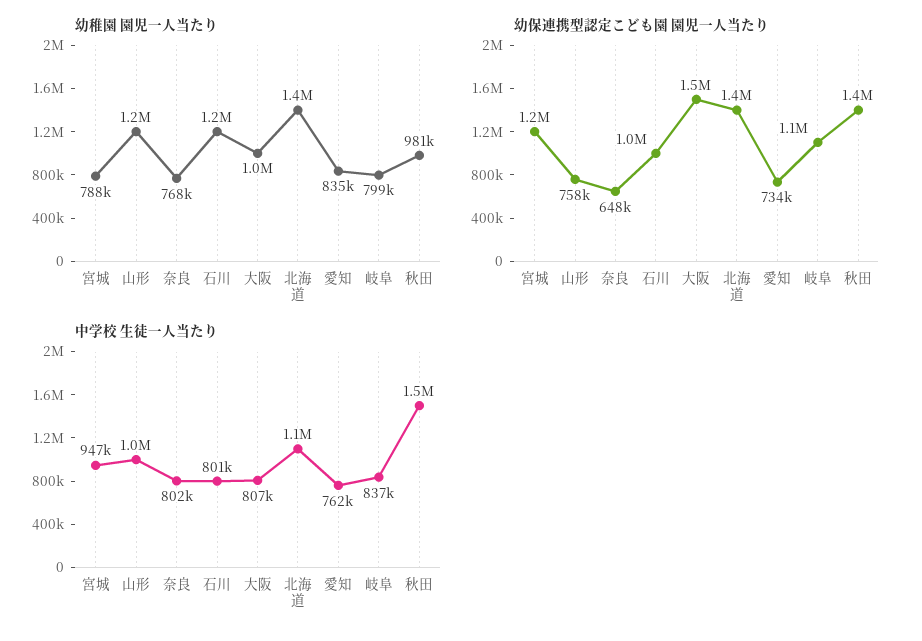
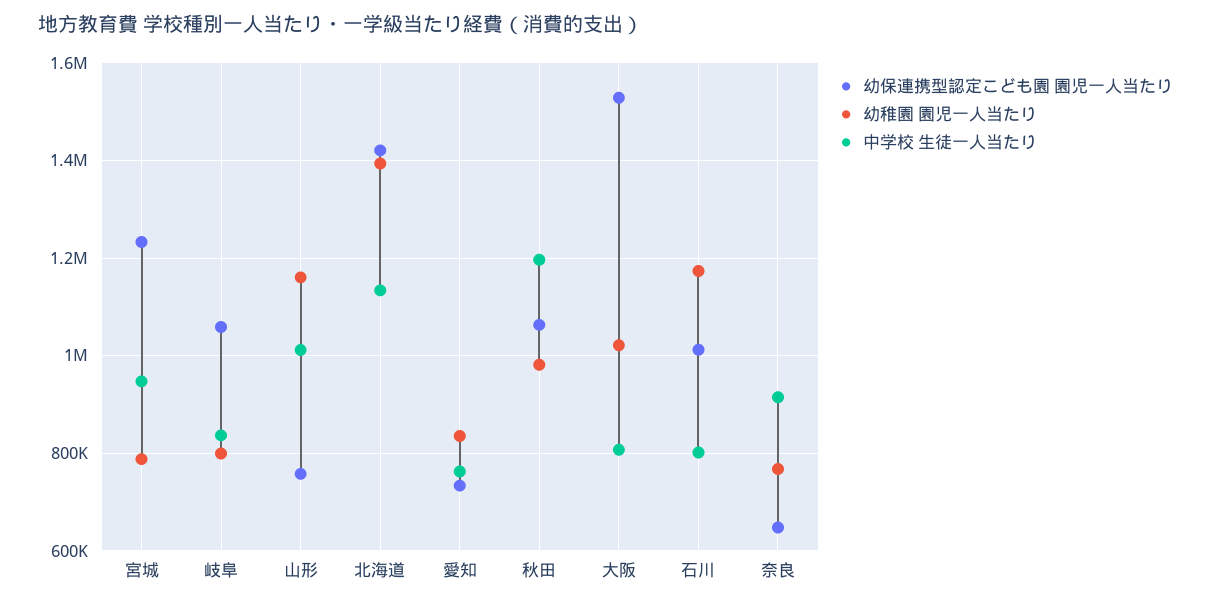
  {
    "幼稚園 園児一人当たり": {
      "宮城": 788000,
      "山形": 1200000,
      "奈良": 768000,
      "石川": 1200000,
      "大阪": 1000000,
      "北海道": 1400000,
      "愛知": 835000,
      "岐阜": 799000,
      "秋田": 981000
    },
    "幼保連携型認定こども園 園児一人当たり": {
      "宮城": 1200000,
      "山形": 758000,
      "奈良": 648000,
      "石川": 1000000,
      "大阪": 1500000,
      "北海道": 1400000,
      "愛知": 734000,
      "岐阜": 1100000,
-     "秋田": 1400000
+     "秋田": 1060000
    },
    "中学校 生徒一人当たり": {
      "宮城": 947000,
      "山形": 1000000,
-     "奈良": 802000,
+     "奈良": 920000,
      "石川": 801000,
      "大阪": 807000,
      "北海道": 1100000,
      "愛知": 762000,
      "岐阜": 837000,
-     "秋田": 1500000
+     "秋田": 1200000
    }
  }

